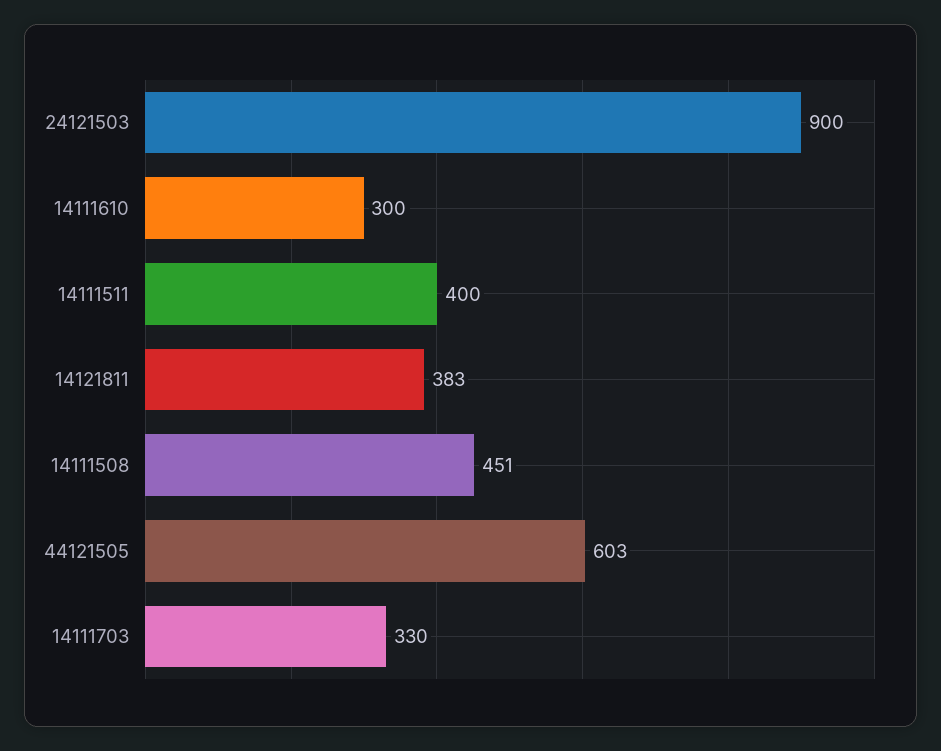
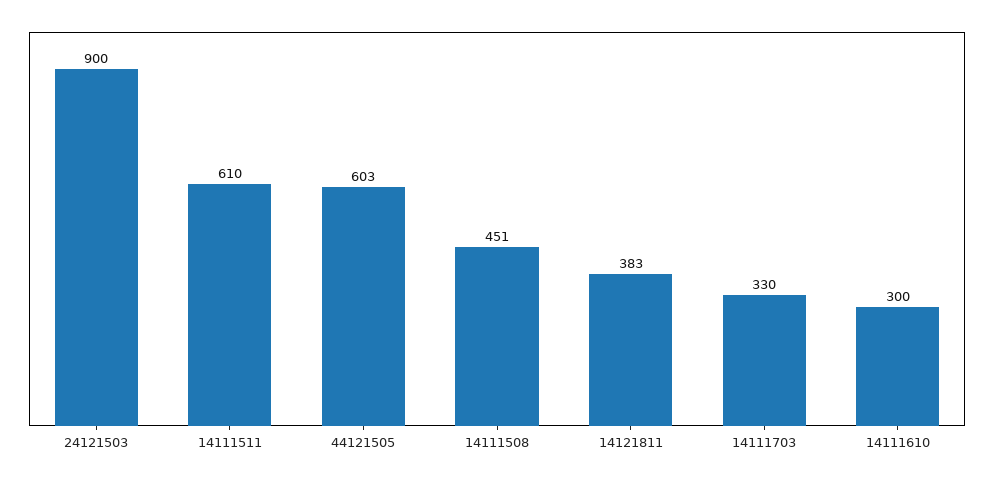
  {
    "24121503": 900,
    "14111610": 300,
-   "14111511": 400,
+   "14111511": 610,
    "14121811": 383,
    "14111508": 451,
    "44121505": 603,
    "14111703": 330
  }

